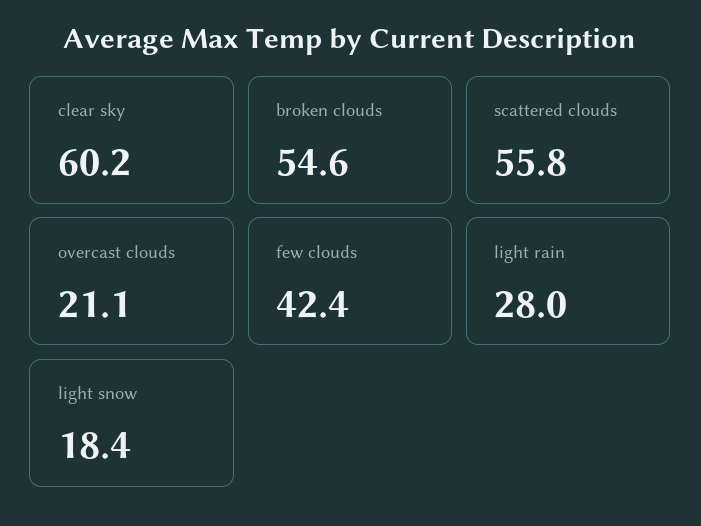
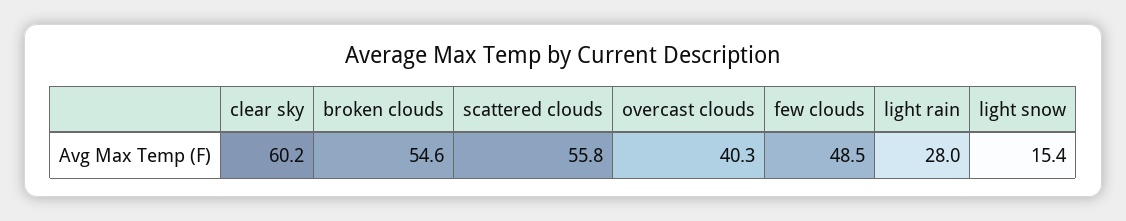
  {
    "clear sky": 60.2,
    "broken clouds": 54.6,
    "scattered clouds": 55.8,
-   "overcast clouds": 21.1,
+   "overcast clouds": 40.3,
-   "few clouds": 42.4,
+   "few clouds": 48.5,
    "light rain": 28,
-   "light snow": 18.4
+   "light snow": 15.4
  }

